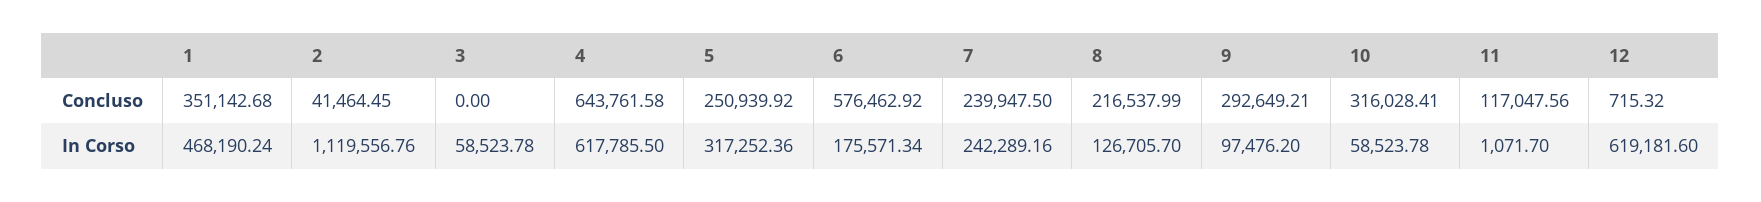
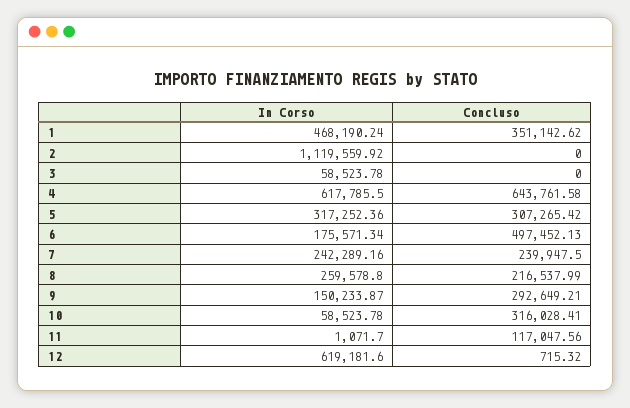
  {
    "1": {
-     "Concluso": 351142.68,
+     "Concluso": 351142.62,
      "In Corso": 468190.24
    },
    "2": {
-     "Concluso": 41464.45,
+     "Concluso": 0,
-     "In Corso": 1119556.76
+     "In Corso": 1119559.92
    },
    "3": {
      "Concluso": 0,
      "In Corso": 58523.78
    },
    "4": {
      "Concluso": 643761.58,
      "In Corso": 617785.5
    },
    "5": {
-     "Concluso": 250939.92,
+     "Concluso": 307265.42,
      "In Corso": 317252.36
    },
    "6": {
-     "Concluso": 576462.92,
+     "Concluso": 497452.13,
      "In Corso": 175571.34
    },
    "7": {
      "Concluso": 239947.5,
      "In Corso": 242289.16
    },
    "8": {
      "Concluso": 216537.99,
-     "In Corso": 126705.7
+     "In Corso": 259578.8
    },
    "9": {
      "Concluso": 292649.21,
-     "In Corso": 97476.2
+     "In Corso": 150233.87
    },
    "10": {
      "Concluso": 316028.41,
      "In Corso": 58523.78
    },
    "11": {
      "Concluso": 117047.56,
      "In Corso": 1071.7
    },
    "12": {
      "Concluso": 715.32,
      "In Corso": 619181.6
    }
  }

